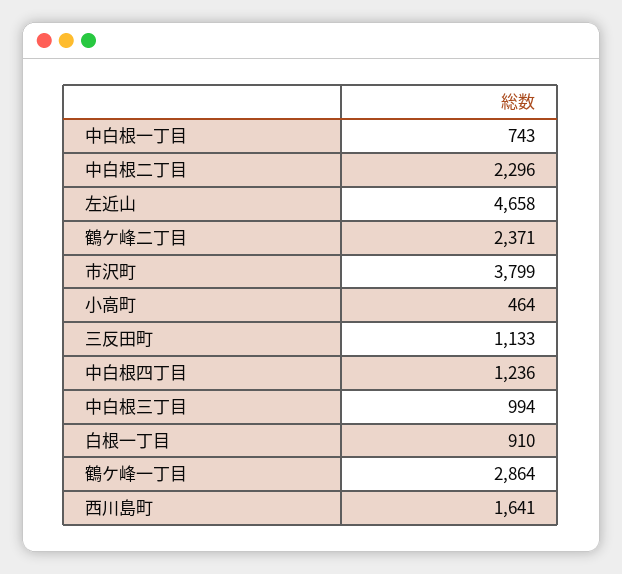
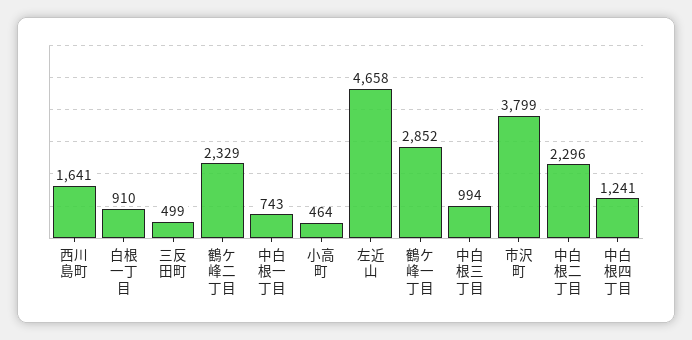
  {
    "中白根一丁目": 743,
    "中白根二丁目": 2296,
    "左近山": 4658,
-   "鶴ケ峰二丁目": 2371,
+   "鶴ケ峰二丁目": 2329,
    "市沢町": 3799,
    "小高町": 464,
-   "三反田町": 1133,
+   "三反田町": 499,
-   "中白根四丁目": 1236,
+   "中白根四丁目": 1241,
    "中白根三丁目": 994,
    "白根一丁目": 910,
-   "鶴ケ峰一丁目": 2864,
+   "鶴ケ峰一丁目": 2852,
    "西川島町": 1641
  }

